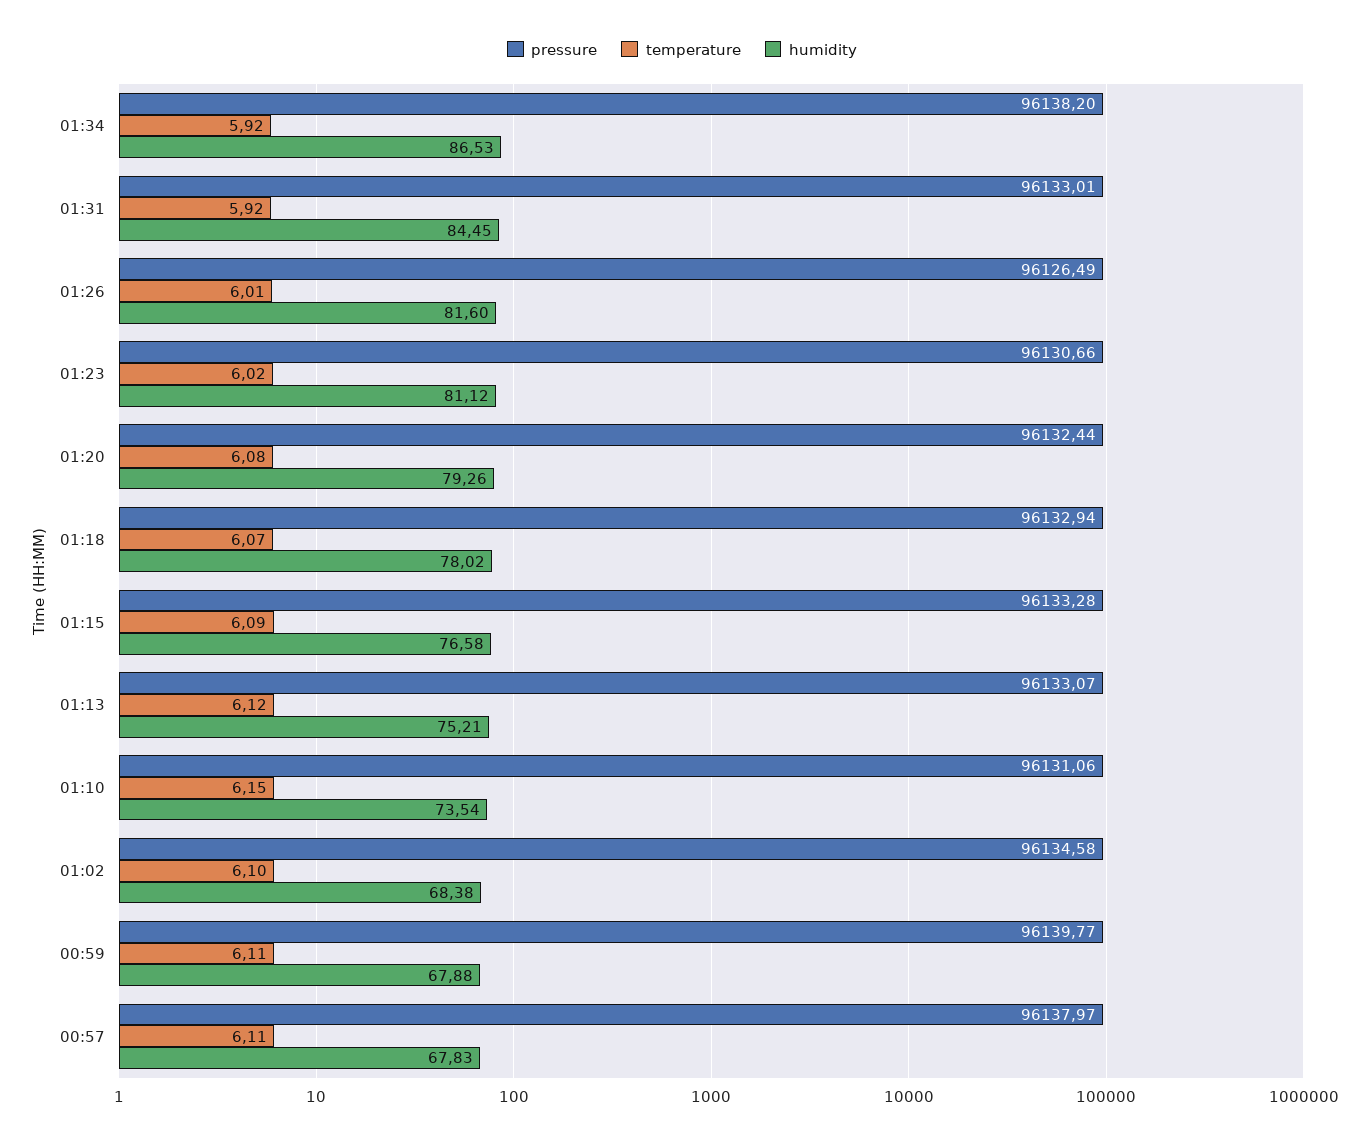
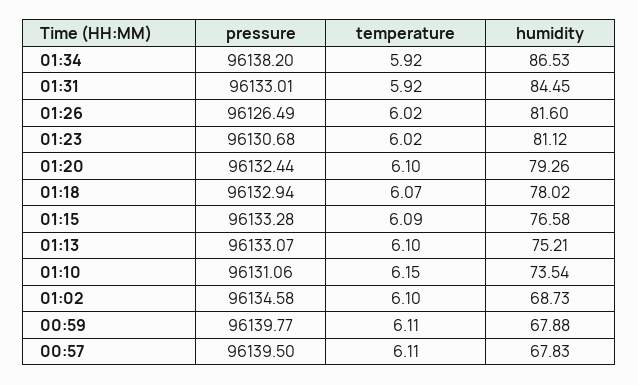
  {
    "pressure": {
      "01:34": 96138.2,
      "01:31": 96133.01,
      "01:26": 96126.49,
-     "01:23": 96130.66,
+     "01:23": 96130.68,
      "01:20": 96132.44,
      "01:18": 96132.94,
      "01:15": 96133.28,
      "01:13": 96133.07,
      "01:10": 96131.06,
      "01:02": 96134.58,
      "00:59": 96139.77,
-     "00:57": 96137.97
+     "00:57": 96139.5
    },
    "temperature": {
      "01:34": 5.92,
      "01:31": 5.92,
-     "01:26": 6.01,
+     "01:26": 6.02,
      "01:23": 6.02,
-     "01:20": 6.08,
+     "01:20": 6.1,
      "01:18": 6.07,
      "01:15": 6.09,
-     "01:13": 6.12,
+     "01:13": 6.1,
      "01:10": 6.15,
      "01:02": 6.1,
      "00:59": 6.11,
      "00:57": 6.11
    },
    "humidity": {
      "01:34": 86.53,
      "01:31": 84.45,
      "01:26": 81.6,
      "01:23": 81.12,
      "01:20": 79.26,
      "01:18": 78.02,
      "01:15": 76.58,
      "01:13": 75.21,
      "01:10": 73.54,
-     "01:02": 68.38,
+     "01:02": 68.73,
      "00:59": 67.88,
      "00:57": 67.83
    }
  }

